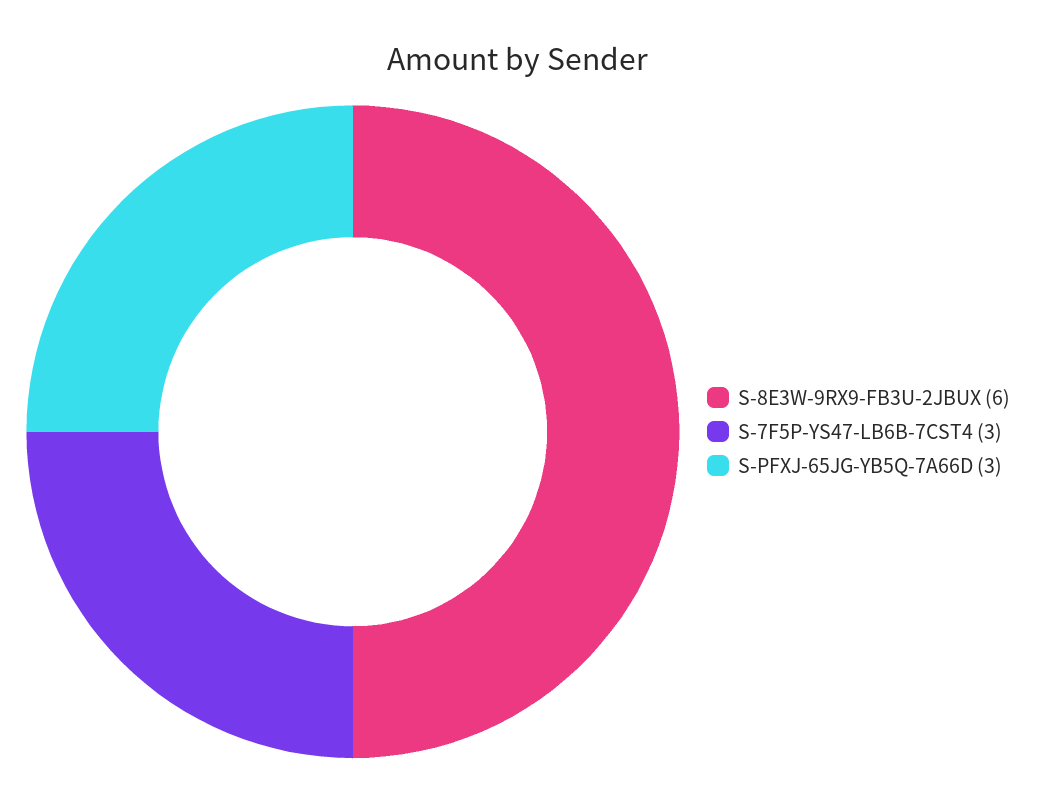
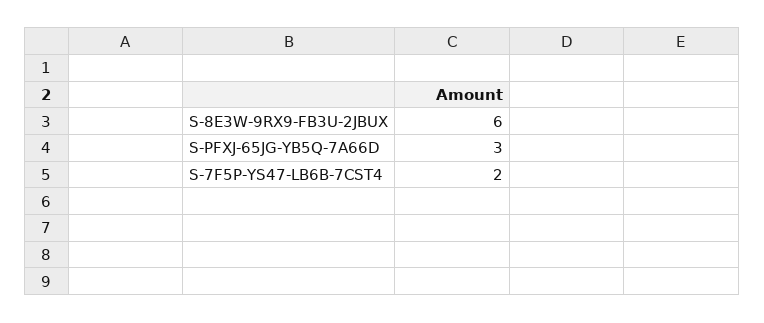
  {
    "S-8E3W-9RX9-FB3U-2JBUX": 6,
-   "S-7F5P-YS47-LB6B-7CST4": 3,
+   "S-7F5P-YS47-LB6B-7CST4": 2,
    "S-PFXJ-65JG-YB5Q-7A66D": 3
  }

